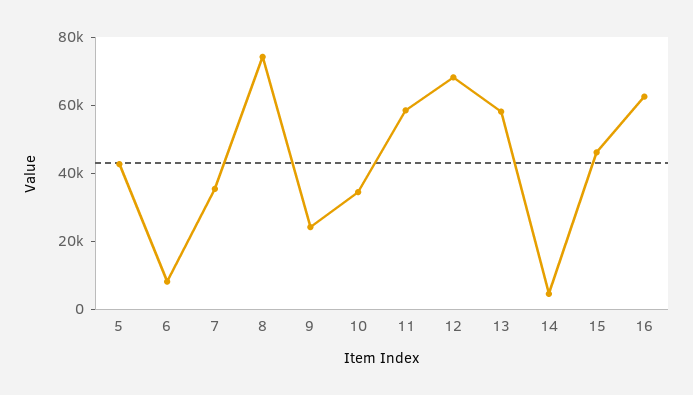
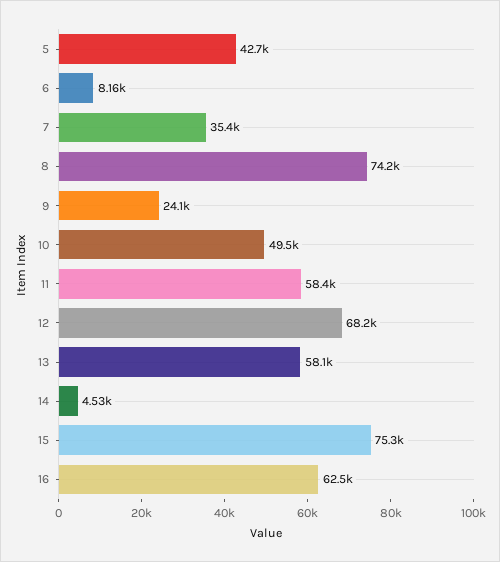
  {
    "5": 42700,
    "6": 8160,
    "7": 35400,
    "8": 74200,
    "9": 24100,
-   "10": 35000,
+   "10": 49500,
    "11": 58400,
    "12": 68200,
    "13": 58100,
    "14": 4530,
-   "15": 45000,
+   "15": 75300,
    "16": 62500
  }

